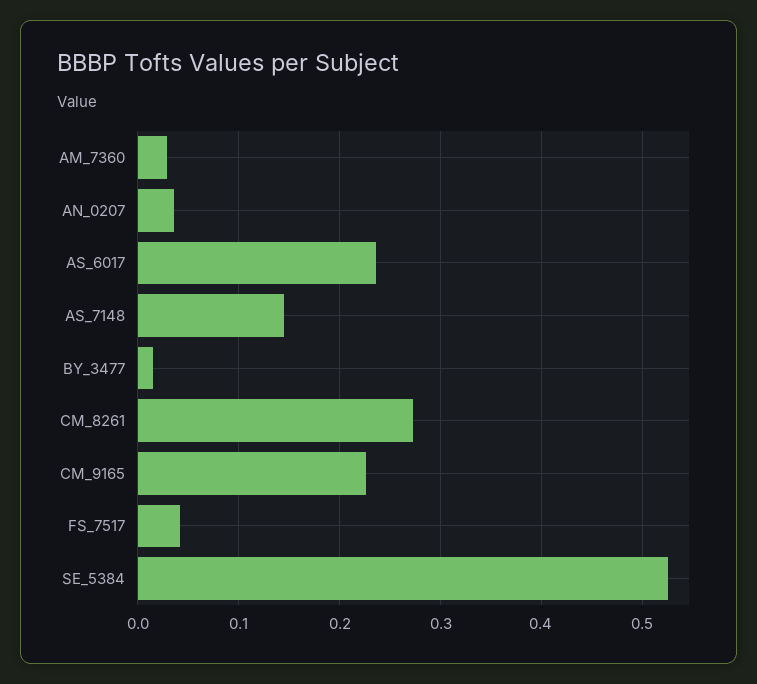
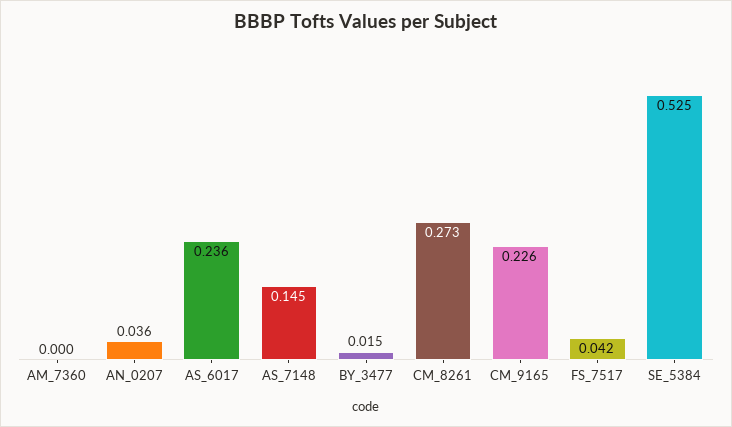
  {
-   "AM_7360": 0.03,
+   "AM_7360": 0,
    "AN_0207": 0.036,
    "AS_6017": 0.236,
    "AS_7148": 0.145,
    "BY_3477": 0.015,
    "CM_8261": 0.273,
    "CM_9165": 0.226,
    "FS_7517": 0.042,
    "SE_5384": 0.525
  }

